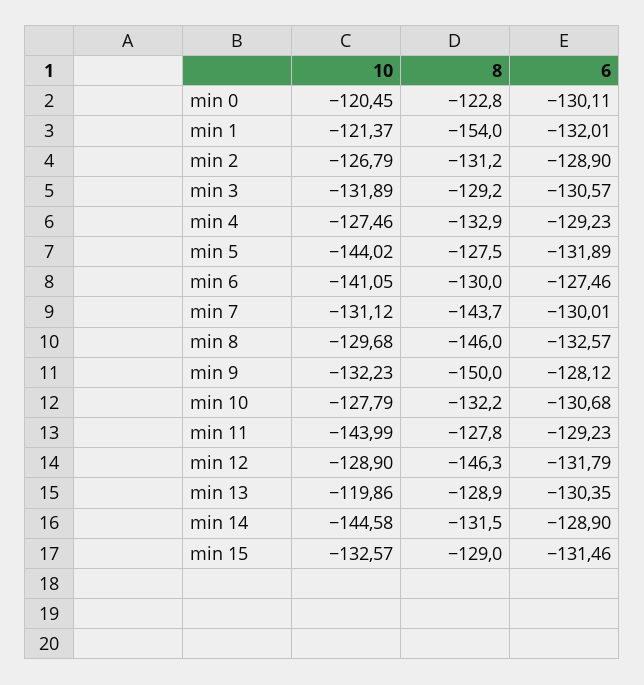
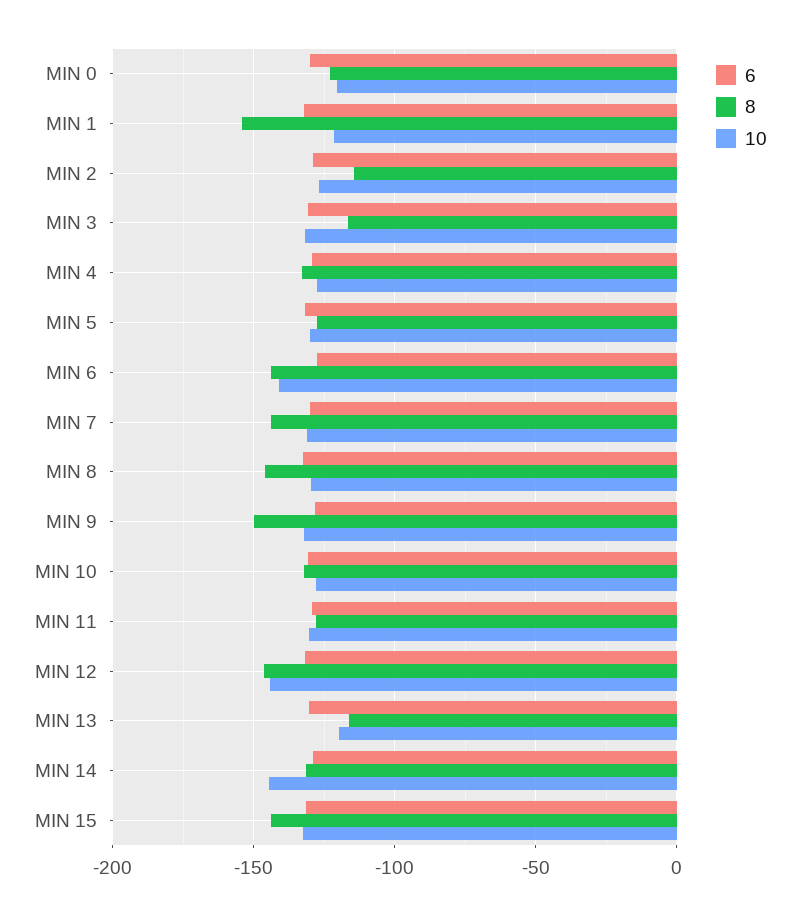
  {
    "10": {
      "min 0": -120.45,
      "min 1": -121.37,
      "min 2": -126.79,
      "min 3": -131.89,
      "min 4": -127.46,
-     "min 5": -144.02,
+     "min 5": -130,
      "min 6": -141.05,
      "min 7": -131.12,
      "min 8": -129.68,
      "min 9": -132.23,
      "min 10": -127.79,
-     "min 11": -143.99,
+     "min 11": -130,
-     "min 12": -128.9,
+     "min 12": -145,
      "min 13": -119.86,
      "min 14": -144.58,
      "min 15": -132.57
    },
    "8": {
      "min 0": -122.8,
      "min 1": -154,
-     "min 2": -131.2,
+     "min 2": -115,
-     "min 3": -129.2,
+     "min 3": -115,
      "min 4": -132.9,
      "min 5": -127.5,
-     "min 6": -130,
+     "min 6": -145,
      "min 7": -143.7,
      "min 8": -146,
      "min 9": -150,
      "min 10": -132.2,
      "min 11": -127.8,
      "min 12": -146.3,
-     "min 13": -128.9,
+     "min 13": -115,
      "min 14": -131.5,
-     "min 15": -129
+     "min 15": -145
    },
    "6": {
      "min 0": -130.11,
      "min 1": -132.01,
      "min 2": -128.9,
      "min 3": -130.57,
      "min 4": -129.23,
      "min 5": -131.89,
      "min 6": -127.46,
      "min 7": -130.01,
      "min 8": -132.57,
      "min 9": -128.12,
      "min 10": -130.68,
      "min 11": -129.23,
      "min 12": -131.79,
      "min 13": -130.35,
      "min 14": -128.9,
      "min 15": -131.46
    }
  }

